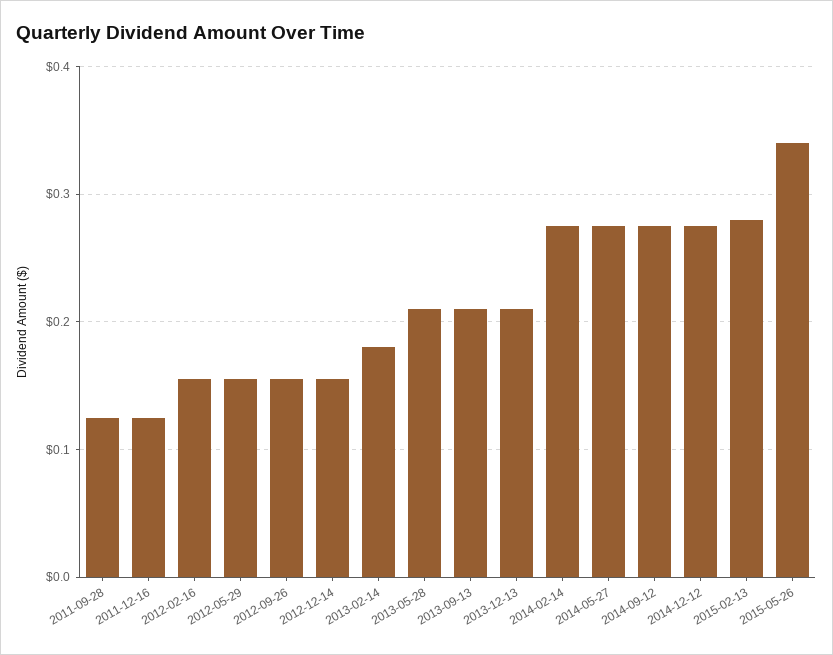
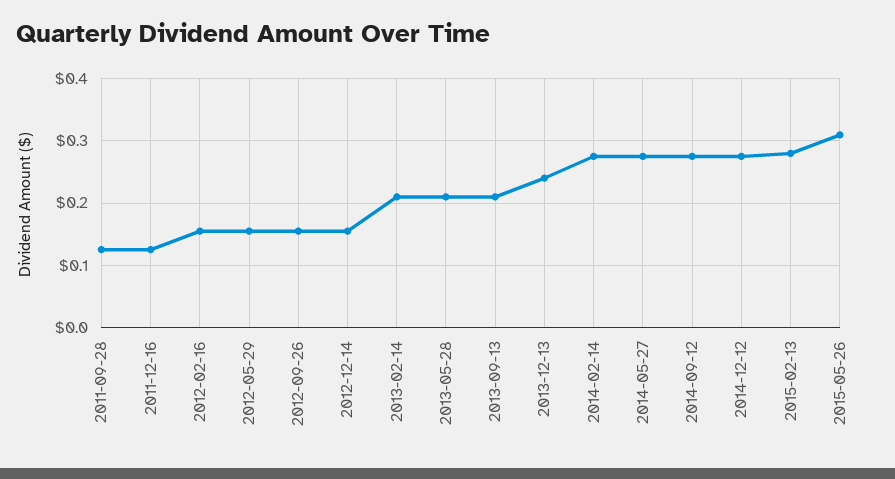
  {
    "2011-09-28": 0.13,
    "2011-12-16": 0.13,
    "2012-02-16": 0.16,
    "2012-05-29": 0.16,
    "2012-09-26": 0.16,
    "2012-12-14": 0.16,
-   "2013-02-14": 0.18,
+   "2013-02-14": 0.21,
    "2013-05-28": 0.21,
    "2013-09-13": 0.21,
-   "2013-12-13": 0.21,
+   "2013-12-13": 0.24,
    "2014-02-14": 0.28,
    "2014-05-27": 0.28,
    "2014-09-12": 0.28,
    "2014-12-12": 0.28,
    "2015-02-13": 0.28,
-   "2015-05-26": 0.34
+   "2015-05-26": 0.31
  }

